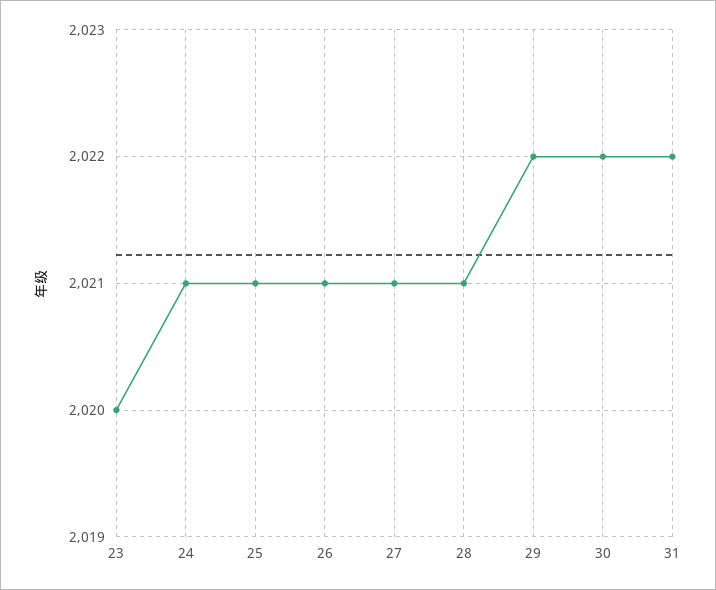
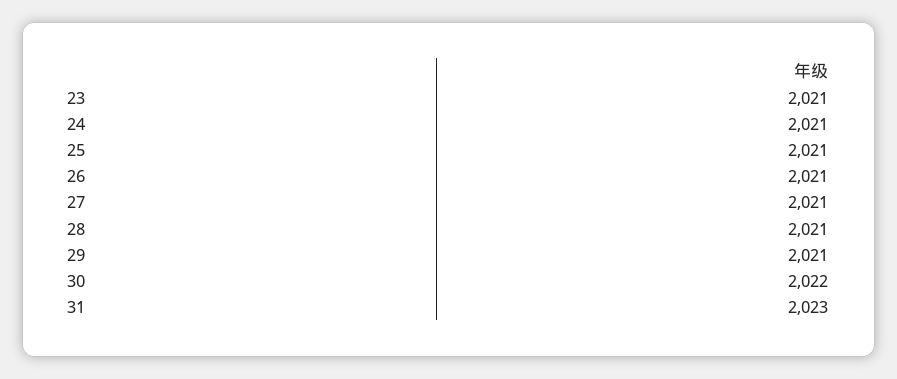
  {
-   "23": 2020,
+   "23": 2021,
    "24": 2021,
    "25": 2021,
    "26": 2021,
    "27": 2021,
    "28": 2021,
-   "29": 2022,
+   "29": 2021,
    "30": 2022,
-   "31": 2022
+   "31": 2023
  }

